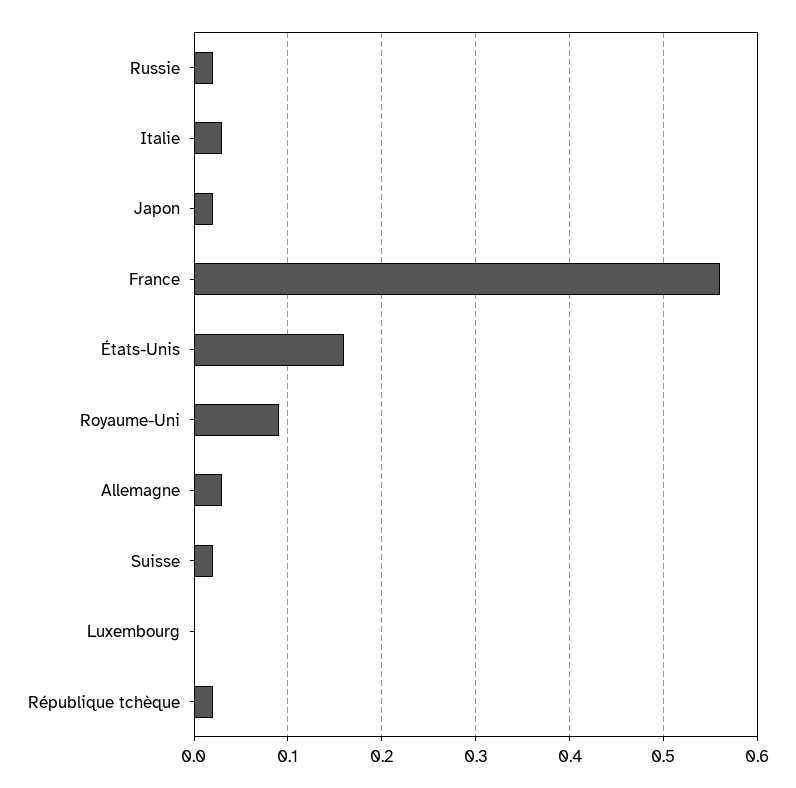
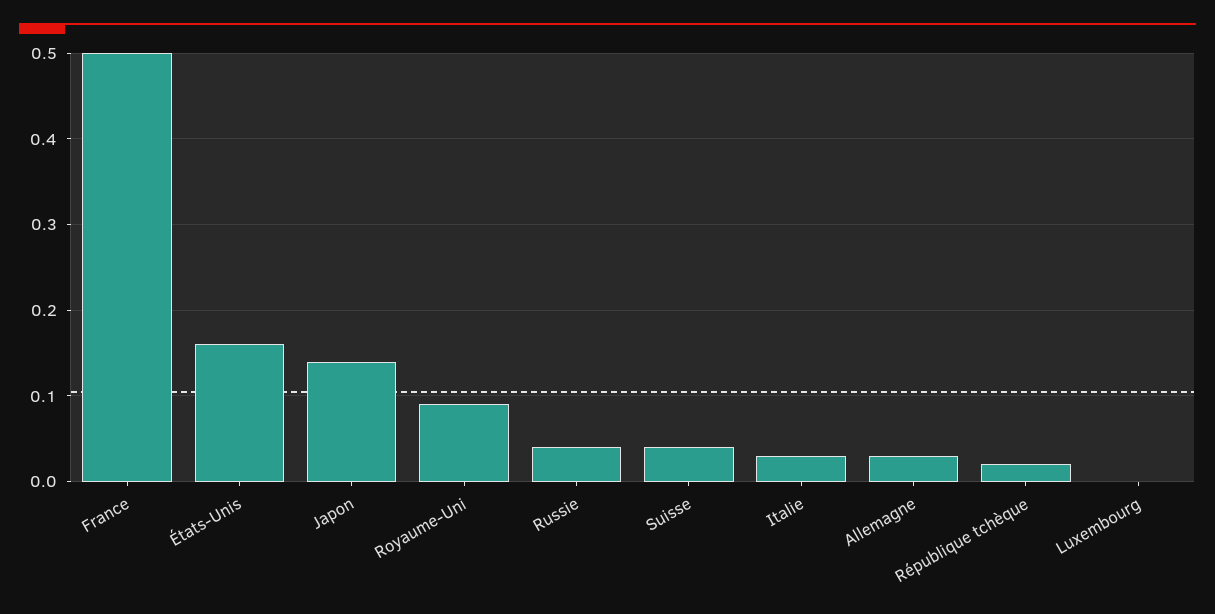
  {
-   "Russie": 0.02,
+   "Russie": 0.04,
    "Italie": 0.03,
-   "Japon": 0.02,
+   "Japon": 0.14,
-   "France": 0.56,
+   "France": 0.5,
    "États-Unis": 0.16,
    "Royaume-Uni": 0.09,
    "Allemagne": 0.03,
-   "Suisse": 0.02,
+   "Suisse": 0.04,
    "Luxembourg": 0,
    "République tchèque": 0.02
  }

